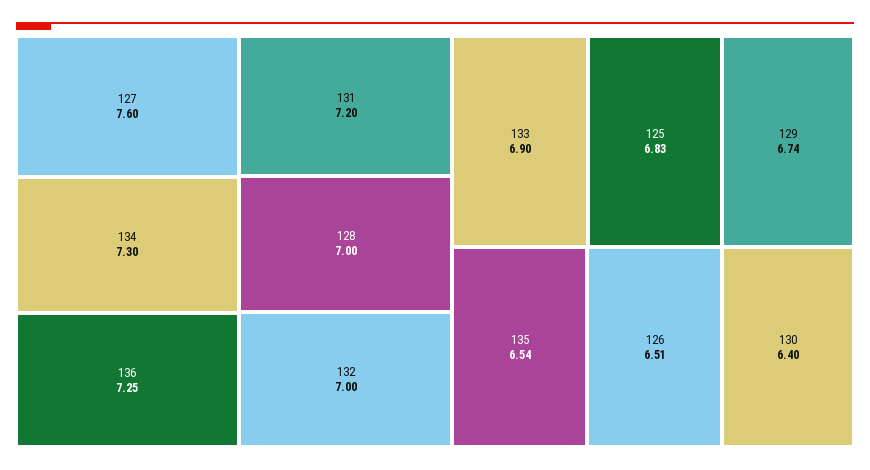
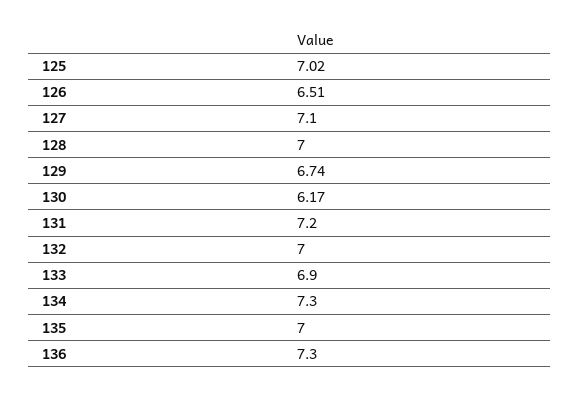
  {
-   "127": 7.6,
+   "127": 7.1,
    "134": 7.3,
-   "136": 7.25,
+   "136": 7.3,
    "131": 7.2,
    "128": 7,
    "132": 7,
    "133": 6.9,
-   "125": 6.83,
+   "125": 7.02,
    "129": 6.74,
-   "135": 6.54,
+   "135": 7,
    "126": 6.51,
-   "130": 6.4
+   "130": 6.17
  }

